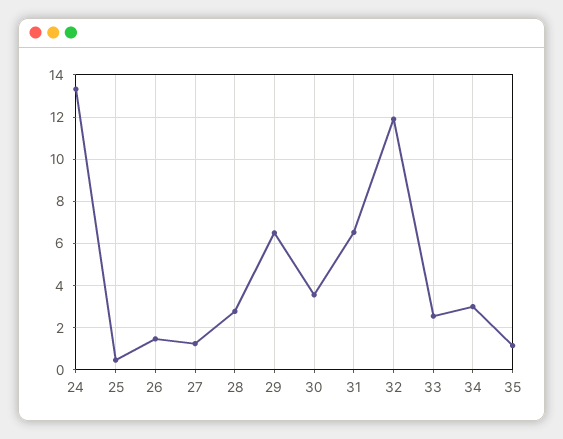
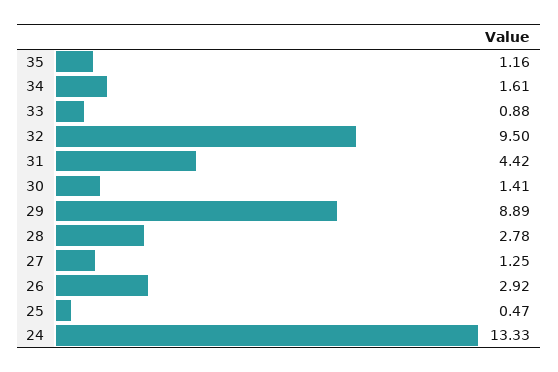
  {
    "24": 13.33,
    "25": 0.47,
-   "26": 1.5,
+   "26": 2.92,
    "27": 1.25,
    "28": 2.78,
-   "29": 6.5,
+   "29": 8.89,
-   "30": 3.5,
+   "30": 1.41,
-   "31": 6.5,
+   "31": 4.42,
-   "32": 12,
+   "32": 9.5,
-   "33": 2.5,
+   "33": 0.88,
-   "34": 3,
+   "34": 1.61,
    "35": 1.16
  }

